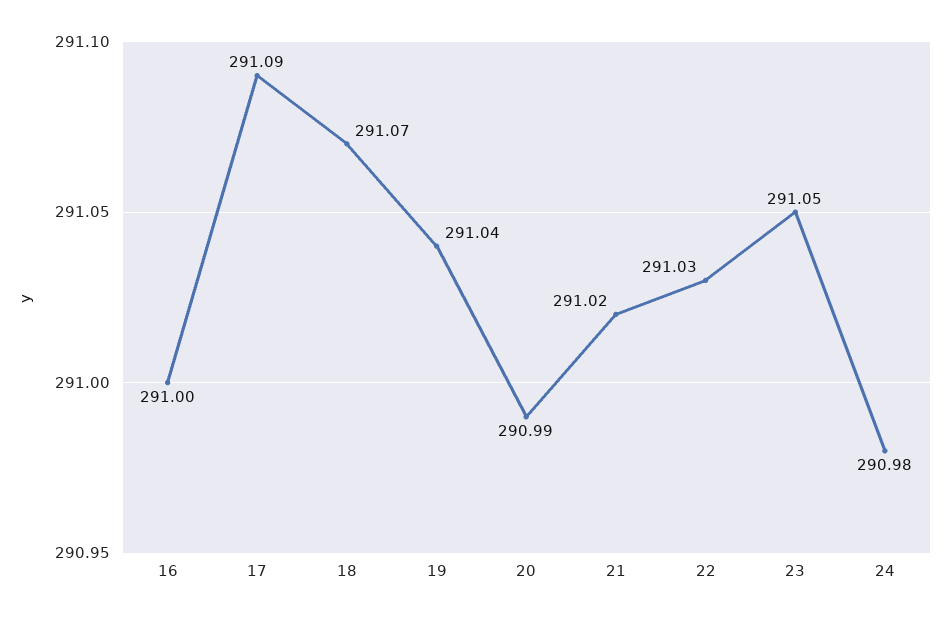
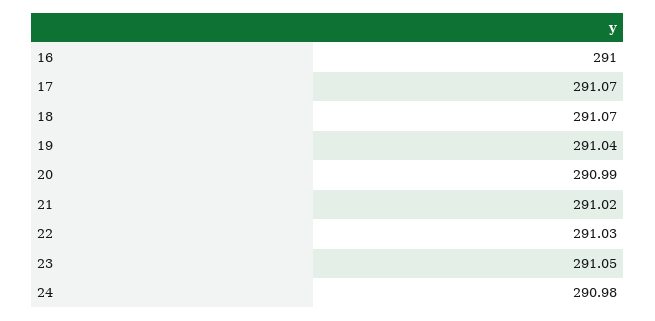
  {
    "16": 291,
-   "17": 291.09,
+   "17": 291.07,
    "18": 291.07,
    "19": 291.04,
    "20": 290.99,
    "21": 291.02,
    "22": 291.03,
    "23": 291.05,
    "24": 290.98
  }

